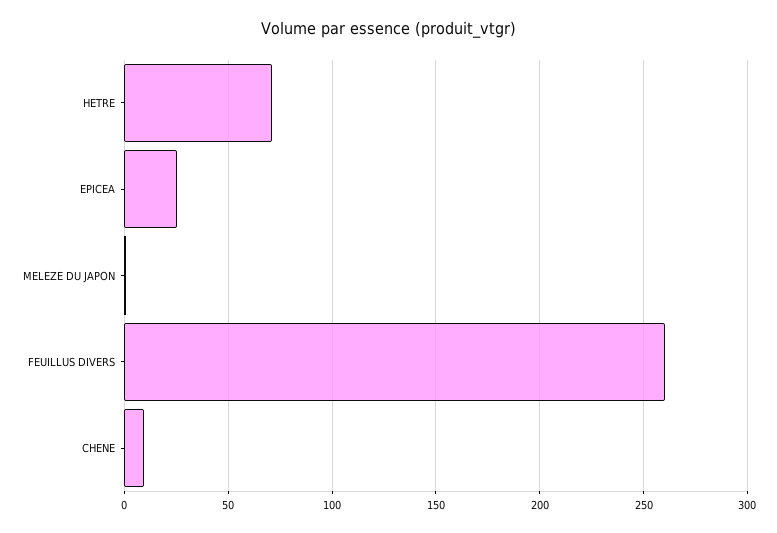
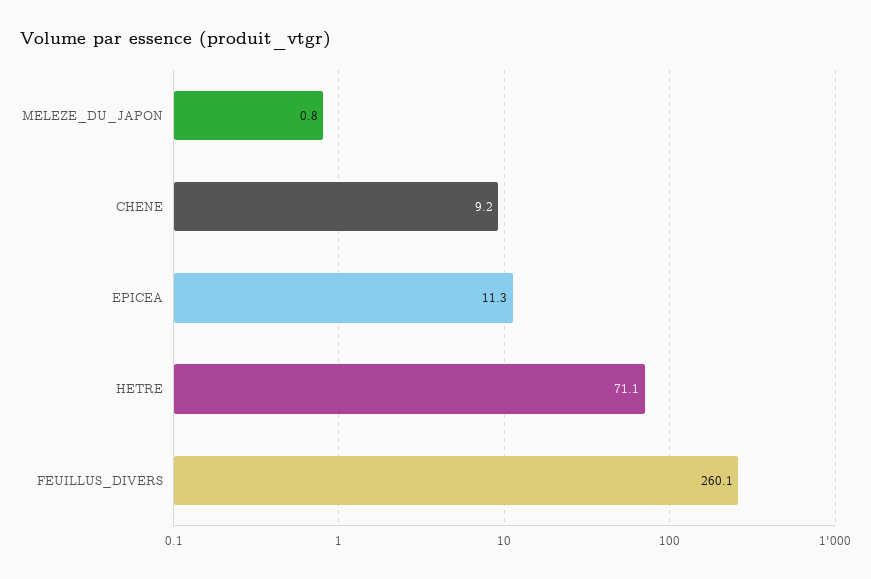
  {
    "HETRE": 71.1,
-   "EPICEA": 25,
+   "EPICEA": 11.3,
    "MELEZE DU JAPON": 0.8,
    "FEUILLUS DIVERS": 260.1,
    "CHENE": 9.2
  }

